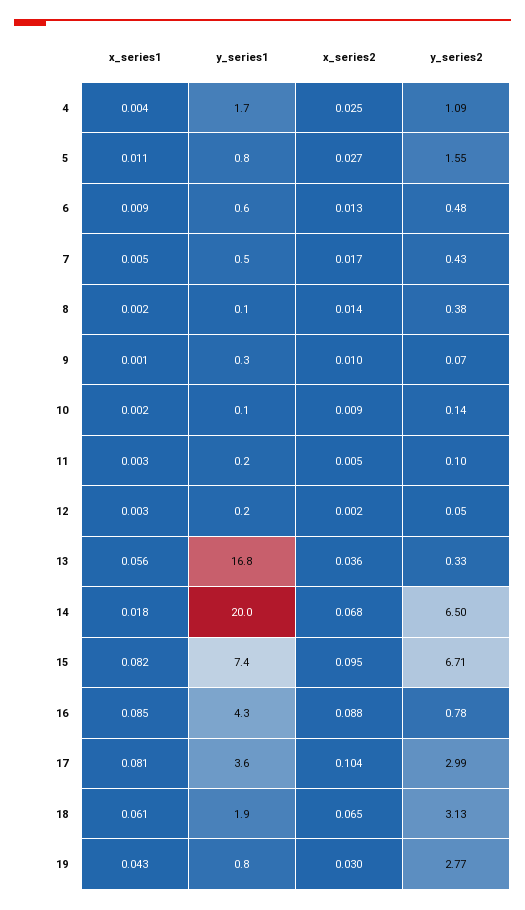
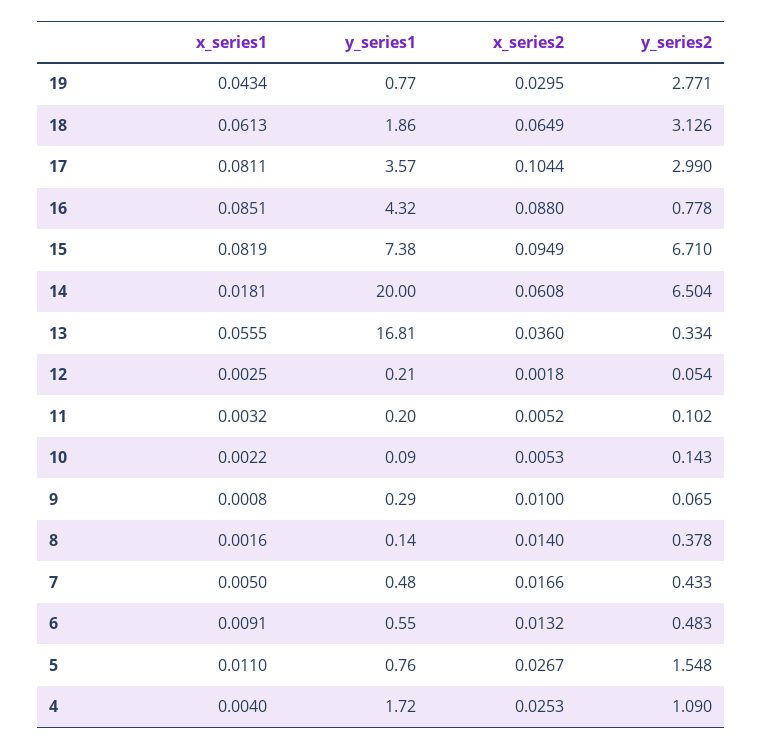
  {
    "x_series1": {
      "4": 0.004,
      "5": 0.011,
      "6": 0.0091,
      "7": 0.005,
      "8": 0.0016,
      "9": 0.0008,
      "10": 0.0022,
      "11": 0.0032,
      "12": 0.0025,
      "13": 0.0555,
      "14": 0.0181,
      "15": 0.0819,
      "16": 0.0851,
      "17": 0.0811,
      "18": 0.0613,
      "19": 0.0434
    },
    "y_series1": {
      "4": 1.72,
      "5": 0.76,
      "6": 0.55,
      "7": 0.48,
      "8": 0.14,
      "9": 0.29,
      "10": 0.09,
      "11": 0.2,
      "12": 0.21,
      "13": 16.81,
      "14": 20,
      "15": 7.38,
      "16": 4.32,
      "17": 3.57,
      "18": 1.86,
      "19": 0.77
    },
    "x_series2": {
      "4": 0.0253,
      "5": 0.0267,
      "6": 0.0132,
      "7": 0.0166,
      "8": 0.014,
      "9": 0.01,
-     "10": 0.009,
+     "10": 0.0053,
      "11": 0.0052,
      "12": 0.0018,
      "13": 0.036,
-     "14": 0.068,
+     "14": 0.0608,
      "15": 0.0949,
      "16": 0.088,
      "17": 0.1044,
      "18": 0.0649,
      "19": 0.0295
    },
    "y_series2": {
      "4": 1.09,
      "5": 1.548,
      "6": 0.483,
      "7": 0.433,
      "8": 0.378,
      "9": 0.065,
      "10": 0.143,
      "11": 0.102,
      "12": 0.054,
      "13": 0.334,
      "14": 6.504,
      "15": 6.71,
      "16": 0.778,
      "17": 2.99,
      "18": 3.126,
      "19": 2.771
    }
  }

